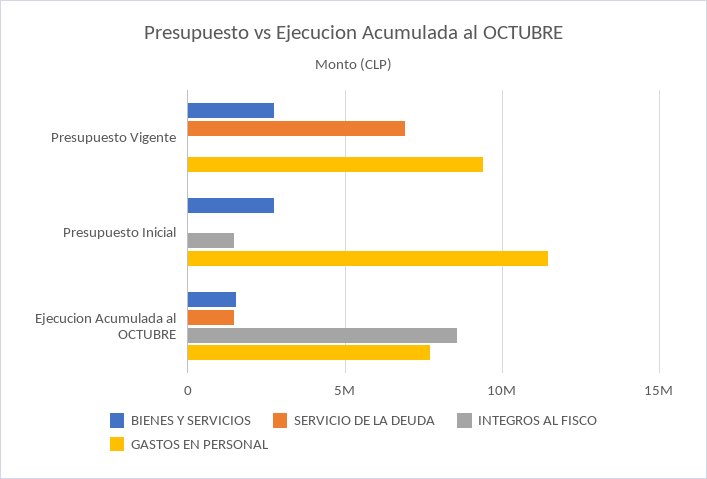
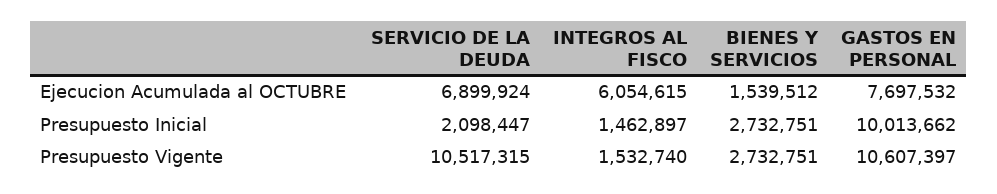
  {
    "BIENES Y SERVICIOS": {
      "Presupuesto Vigente": 2732751,
      "Presupuesto Inicial": 2732751,
      "Ejecucion Acumulada al OCTUBRE": 1539512
    },
    "SERVICIO DE LA DEUDA": {
-     "Presupuesto Vigente": 7000000,
+     "Presupuesto Vigente": 10517315,
-     "Presupuesto Inicial": 0,
+     "Presupuesto Inicial": 2098447,
-     "Ejecucion Acumulada al OCTUBRE": 1500000
+     "Ejecucion Acumulada al OCTUBRE": 6899924
    },
    "INTEGROS AL FISCO": {
-     "Presupuesto Vigente": 0,
+     "Presupuesto Vigente": 1532740,
      "Presupuesto Inicial": 1462897,
-     "Ejecucion Acumulada al OCTUBRE": 8500000
+     "Ejecucion Acumulada al OCTUBRE": 6054615
    },
    "GASTOS EN PERSONAL": {
-     "Presupuesto Vigente": 9500000,
+     "Presupuesto Vigente": 10607397,
-     "Presupuesto Inicial": 11500000,
+     "Presupuesto Inicial": 10013662,
      "Ejecucion Acumulada al OCTUBRE": 7697532
    }
  }

